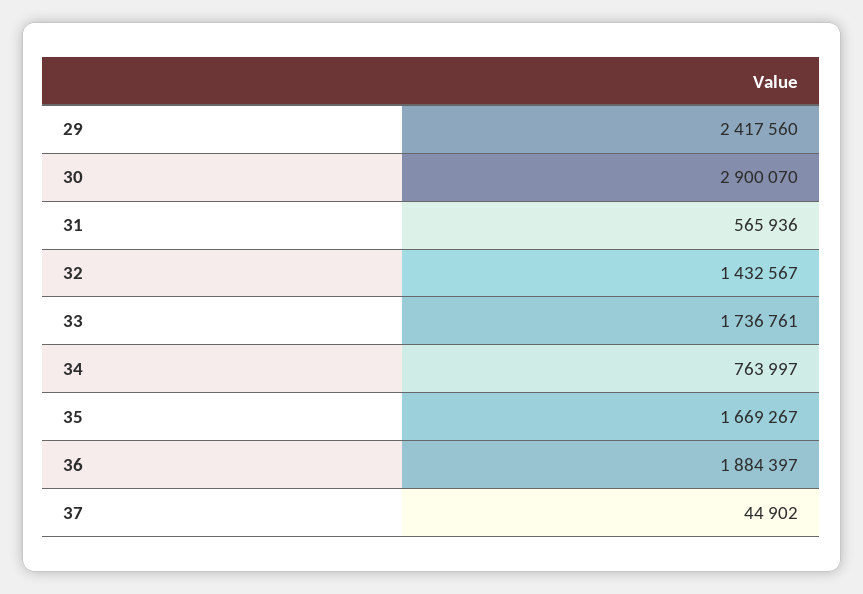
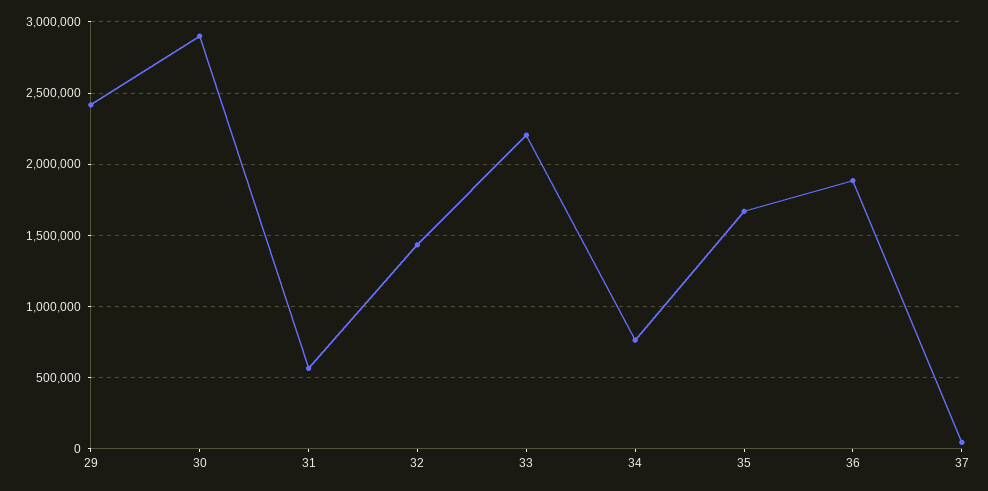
  {
    "29": 2417560,
    "30": 2900070,
    "31": 565936,
    "32": 1432567,
-   "33": 1736761,
+   "33": 2200000,
    "34": 763997,
    "35": 1669267,
    "36": 1884397,
    "37": 44902
  }

